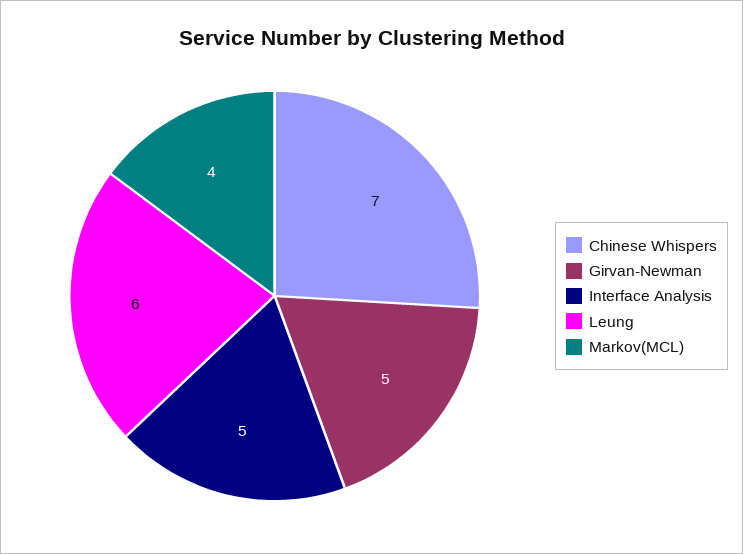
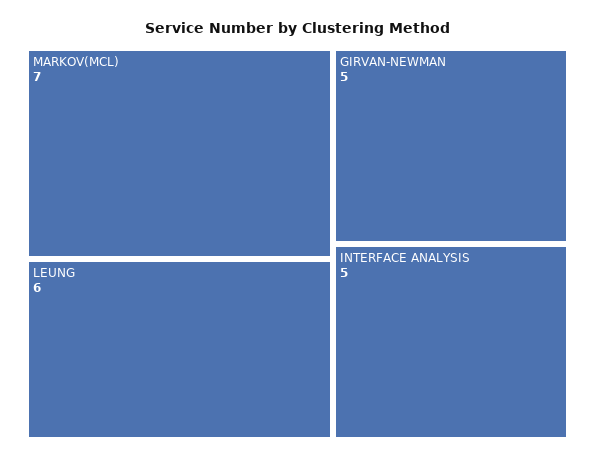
  {
-   "Chinese Whispers": 7,
    "Girvan-Newman": 5,
    "Interface Analysis": 5,
    "Leung": 6,
-   "Markov(MCL)": 4
+   "Markov(MCL)": 7
  }

